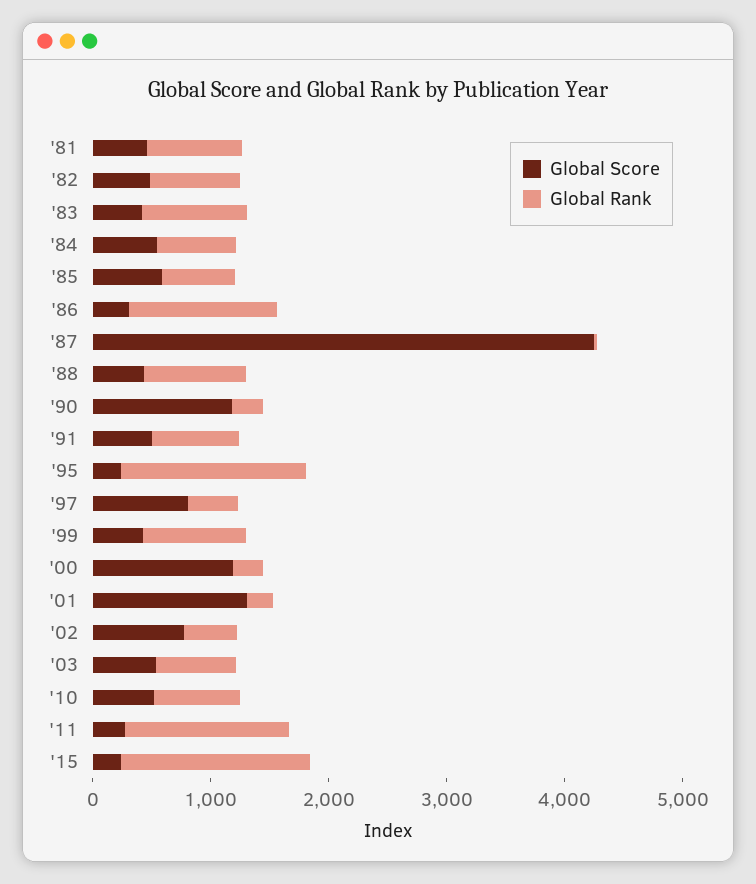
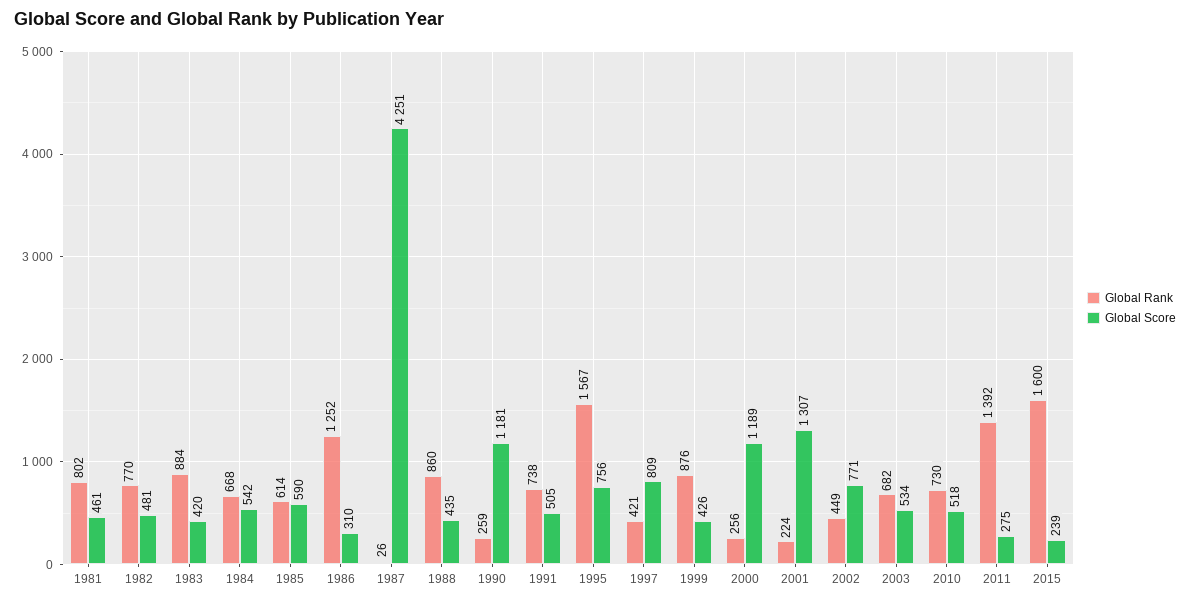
  {
    "Global Score": {
      "'81": 461,
      "'82": 481,
      "'83": 420,
      "'84": 542,
      "'85": 590,
      "'86": 310,
      "'87": 4251,
      "'88": 435,
      "'90": 1181,
      "'91": 505,
-     "'95": 200,
+     "'95": 756,
      "'97": 809,
      "'99": 426,
      "'00": 1189,
      "'01": 1307,
      "'02": 771,
      "'03": 534,
      "'10": 518,
      "'11": 275,
      "'15": 239
    },
    "Global Rank": {
      "'81": 802,
      "'82": 770,
      "'83": 884,
      "'84": 668,
      "'85": 614,
      "'86": 1252,
      "'87": 26,
      "'88": 860,
      "'90": 259,
      "'91": 738,
      "'95": 1567,
      "'97": 421,
      "'99": 876,
      "'00": 256,
      "'01": 224,
      "'02": 449,
      "'03": 682,
      "'10": 730,
      "'11": 1392,
      "'15": 1600
    }
  }

